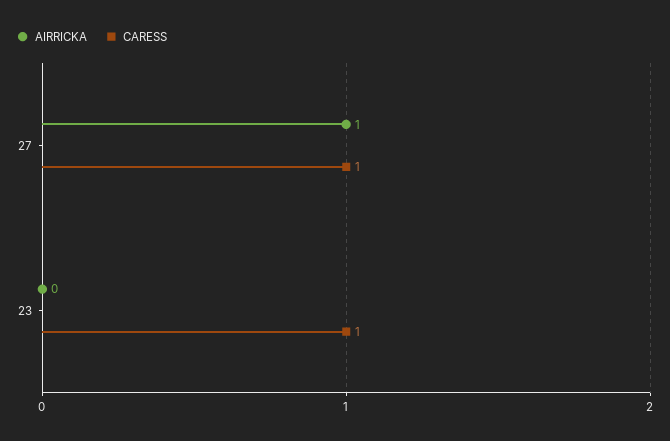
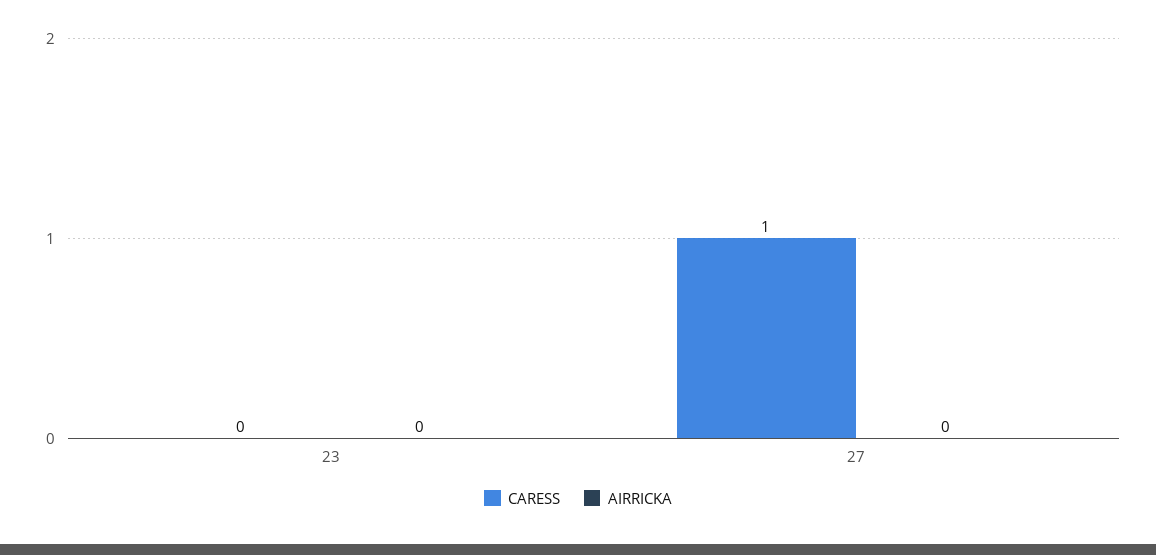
  {
    "AIRRICKA": {
-     "27": 1,
+     "27": 0,
      "23": 0
    },
    "CARESS": {
      "27": 1,
-     "23": 1
+     "23": 0
    }
  }

